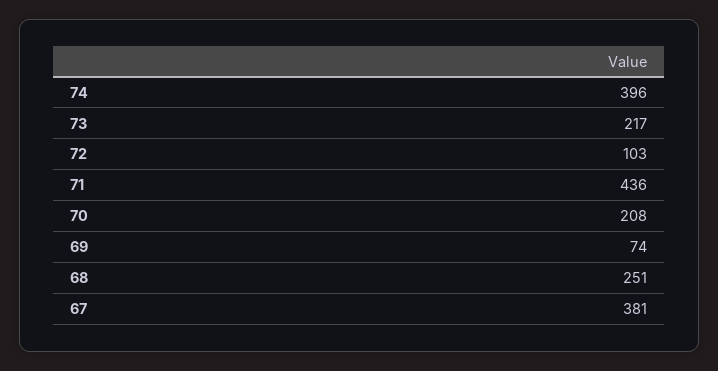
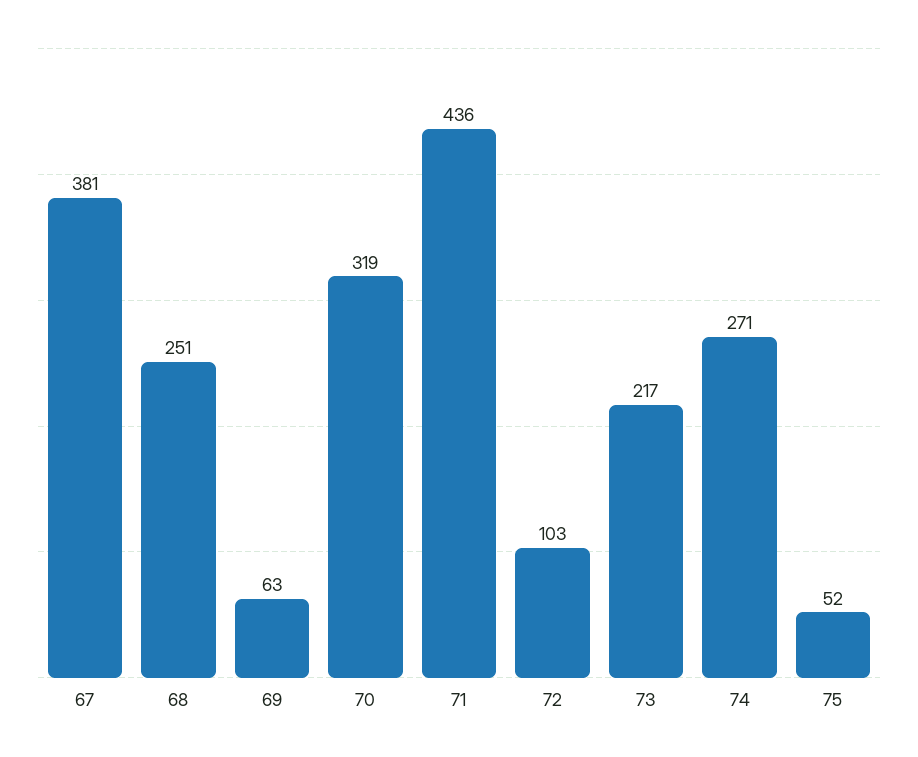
  {
-   "74": 396,
+   "74": 271,
    "73": 217,
    "72": 103,
    "71": 436,
-   "70": 208,
+   "70": 319,
-   "69": 74,
+   "69": 63,
    "68": 251,
-   "67": 381
+   "67": 381,
+   "75": 52
  }

